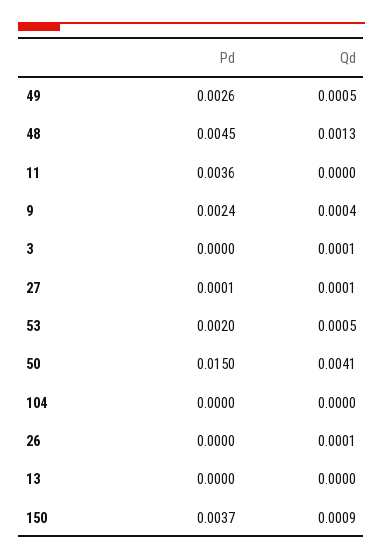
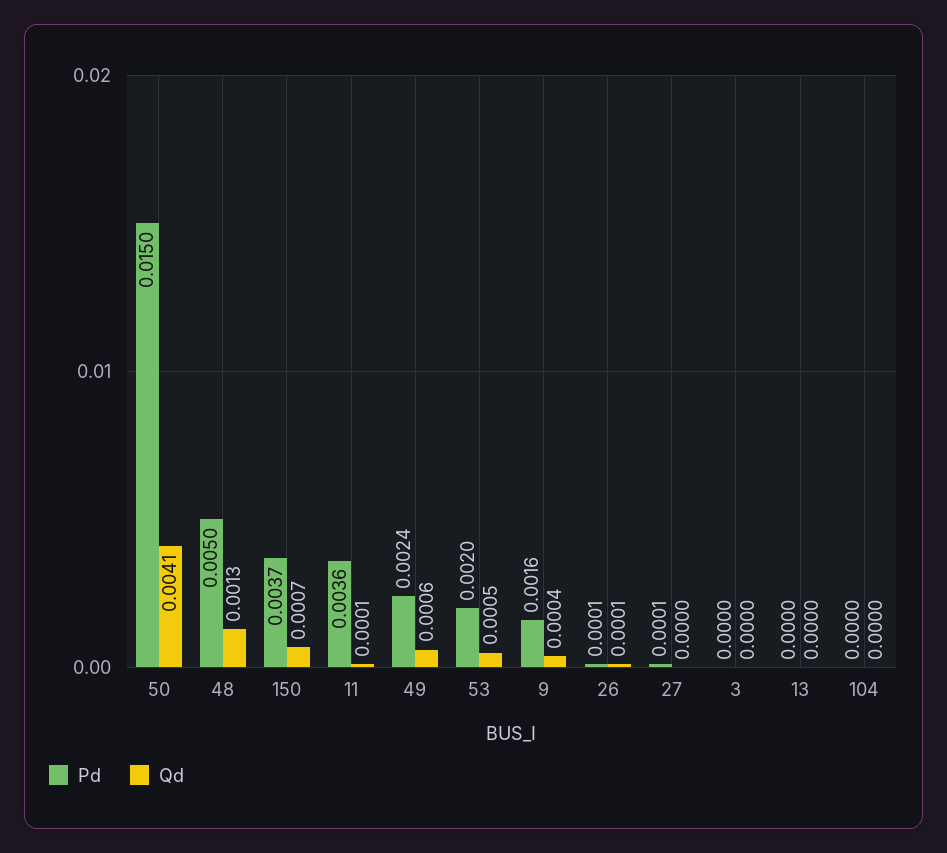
  {
    "Pd": {
-     "49": 0.0026,
+     "49": 0.0024,
-     "48": 0.0045,
+     "48": 0.005,
      "11": 0.0036,
-     "9": 0.0024,
+     "9": 0.0016,
      "3": 0,
      "27": 0.0001,
      "53": 0.002,
      "50": 0.015,
      "104": 0,
-     "26": 0,
+     "26": 0.0001,
      "13": 0,
      "150": 0.0037
    },
    "Qd": {
-     "49": 0.0005,
+     "49": 0.0006,
      "48": 0.0013,
-     "11": 0,
+     "11": 0.0001,
      "9": 0.0004,
-     "3": 0.0001,
+     "3": 0,
-     "27": 0.0001,
+     "27": 0,
      "53": 0.0005,
      "50": 0.0041,
      "104": 0,
      "26": 0.0001,
      "13": 0,
-     "150": 0.0009
+     "150": 0.0007
    }
  }

